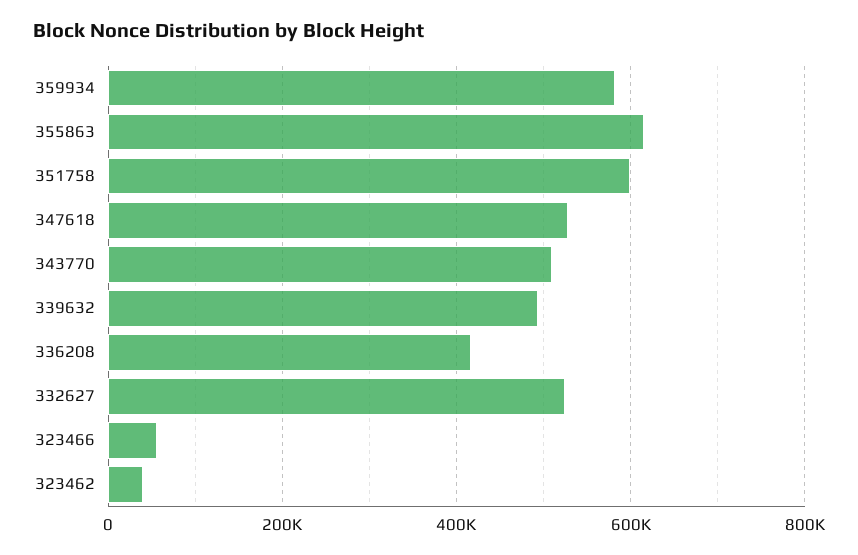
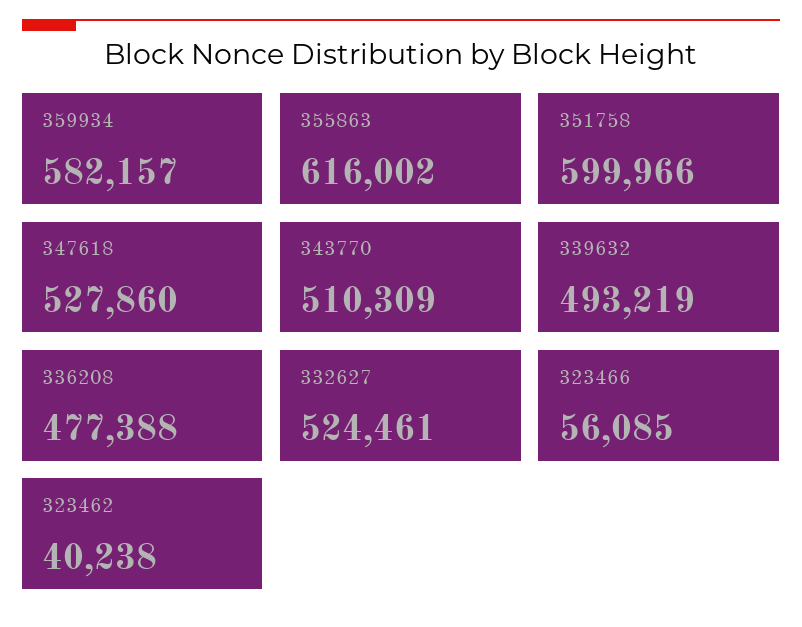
  {
    "359934": 582157,
    "355863": 616002,
    "351758": 599966,
    "347618": 527860,
    "343770": 510309,
    "339632": 493219,
-   "336208": 420000,
+   "336208": 477388,
    "332627": 524461,
    "323466": 56085,
    "323462": 40238
  }

